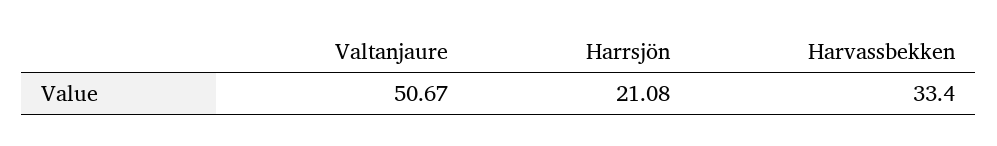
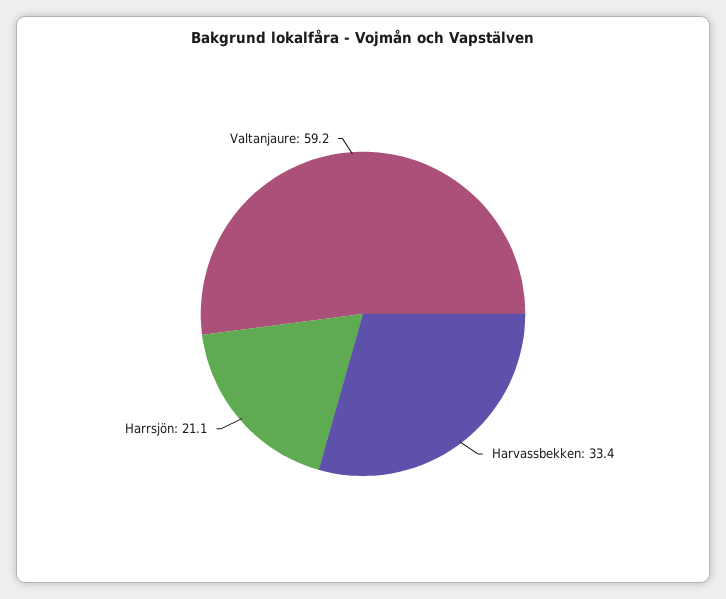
  {
-   "Valtanjaure": 50.67,
+   "Valtanjaure": 59.2,
    "Harrsjön": 21.08,
    "Harvassbekken": 33.4
  }

